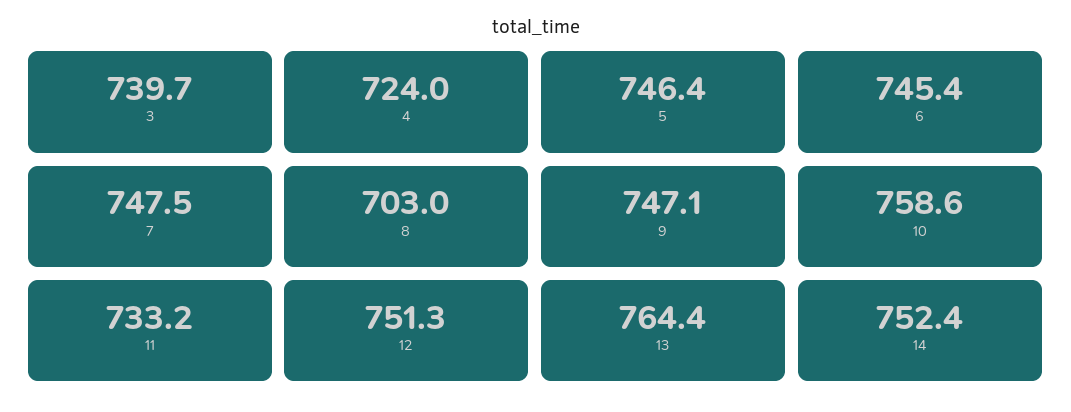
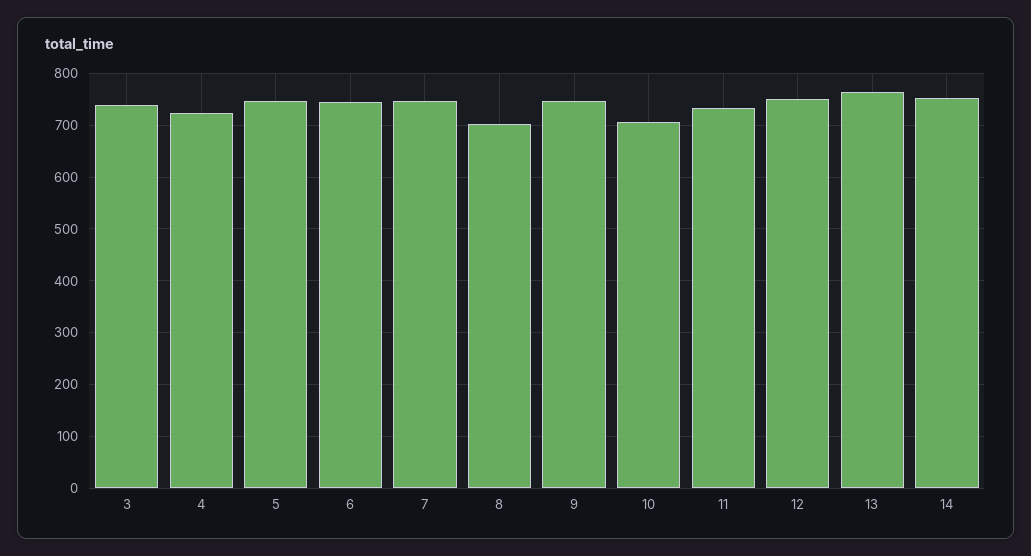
  {
    "3": 739.7,
    "4": 724,
    "5": 746.4,
    "6": 745.4,
    "7": 747.5,
    "8": 703,
    "9": 747.1,
-   "10": 758.6,
+   "10": 700,
    "11": 733.2,
    "12": 751.3,
    "13": 764.4,
    "14": 752.4
  }

